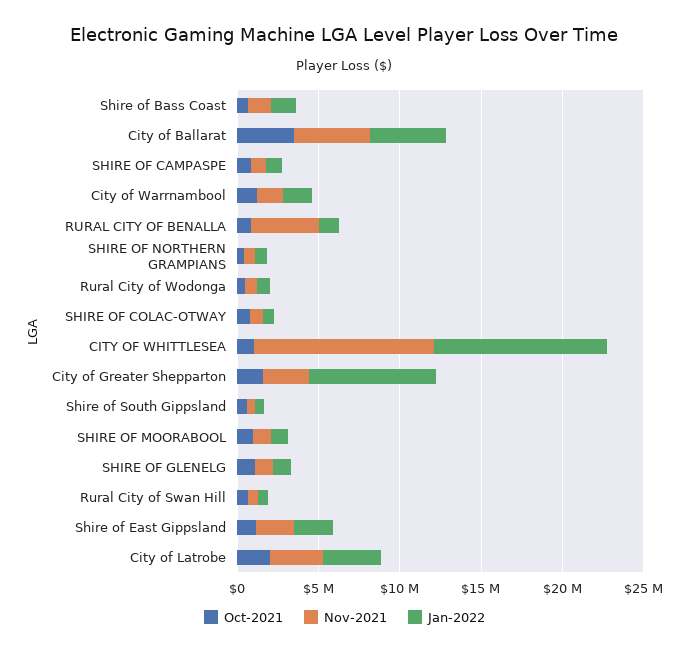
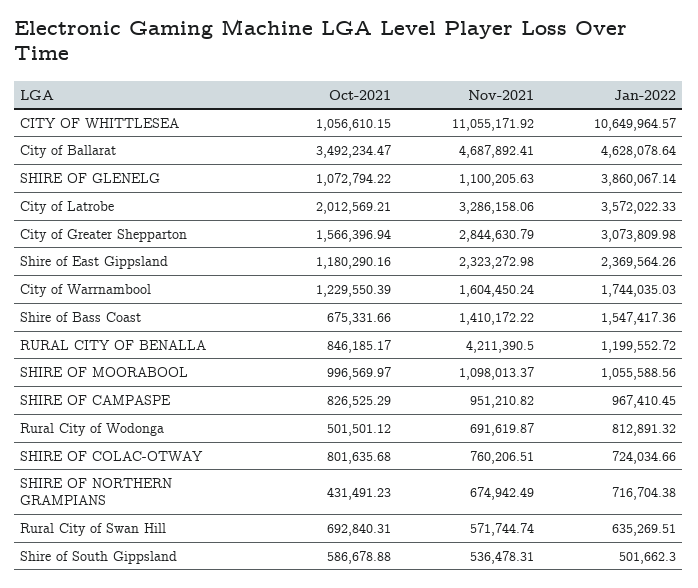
  {
    "Oct-2021": {
      "Shire of Bass Coast": 675331.66,
      "City of Ballarat": 3492234.47,
      "SHIRE OF CAMPASPE": 826525.29,
      "City of Warrnambool": 1229550.39,
      "RURAL CITY OF BENALLA": 846185.17,
      "SHIRE OF NORTHERN GRAMPIANS": 431491.23,
      "Rural City of Wodonga": 501501.12,
      "SHIRE OF COLAC-OTWAY": 801635.68,
      "CITY OF WHITTLESEA": 1056610.15,
      "City of Greater Shepparton": 1566396.94,
      "Shire of South Gippsland": 586678.88,
      "SHIRE OF MOORABOOL": 996569.97,
      "SHIRE OF GLENELG": 1072794.22,
      "Rural City of Swan Hill": 692840.31,
      "Shire of East Gippsland": 1180290.16,
      "City of Latrobe": 2012569.21
    },
    "Nov-2021": {
      "Shire of Bass Coast": 1410172.22,
      "City of Ballarat": 4687892.41,
      "SHIRE OF CAMPASPE": 951210.82,
      "City of Warrnambool": 1604450.24,
      "RURAL CITY OF BENALLA": 4211390.5,
      "SHIRE OF NORTHERN GRAMPIANS": 674942.49,
      "Rural City of Wodonga": 691619.87,
      "SHIRE OF COLAC-OTWAY": 760206.51,
      "CITY OF WHITTLESEA": 11055171.92,
      "City of Greater Shepparton": 2844630.79,
      "Shire of South Gippsland": 536478.31,
      "SHIRE OF MOORABOOL": 1098013.37,
      "SHIRE OF GLENELG": 1100205.63,
      "Rural City of Swan Hill": 571744.74,
      "Shire of East Gippsland": 2323272.98,
      "City of Latrobe": 3286158.06
    },
    "Jan-2022": {
      "Shire of Bass Coast": 1547417.36,
      "City of Ballarat": 4628078.64,
      "SHIRE OF CAMPASPE": 967410.45,
      "City of Warrnambool": 1744035.03,
      "RURAL CITY OF BENALLA": 1199552.72,
      "SHIRE OF NORTHERN GRAMPIANS": 716704.38,
      "Rural City of Wodonga": 812891.32,
      "SHIRE OF COLAC-OTWAY": 724034.66,
      "CITY OF WHITTLESEA": 10649964.57,
-     "City of Greater Shepparton": 8000000,
+     "City of Greater Shepparton": 3073809.98,
      "Shire of South Gippsland": 501662.3,
      "SHIRE OF MOORABOOL": 1055588.56,
-     "SHIRE OF GLENELG": 1000000,
+     "SHIRE OF GLENELG": 3860067.14,
      "Rural City of Swan Hill": 635269.51,
      "Shire of East Gippsland": 2369564.26,
      "City of Latrobe": 3572022.33
    }
  }

